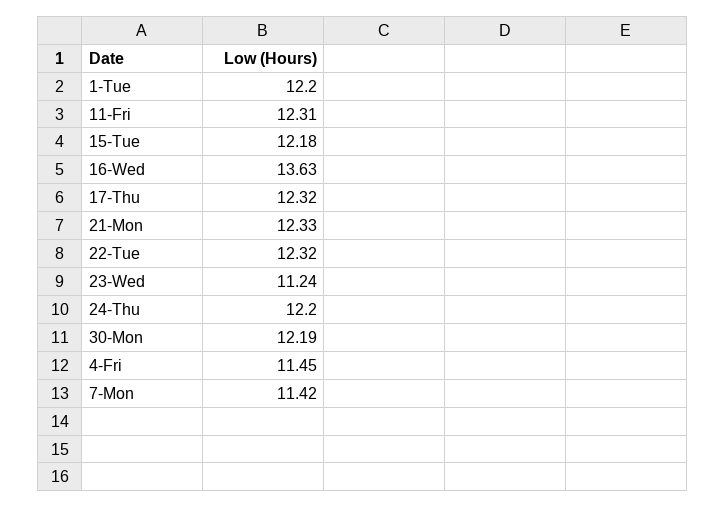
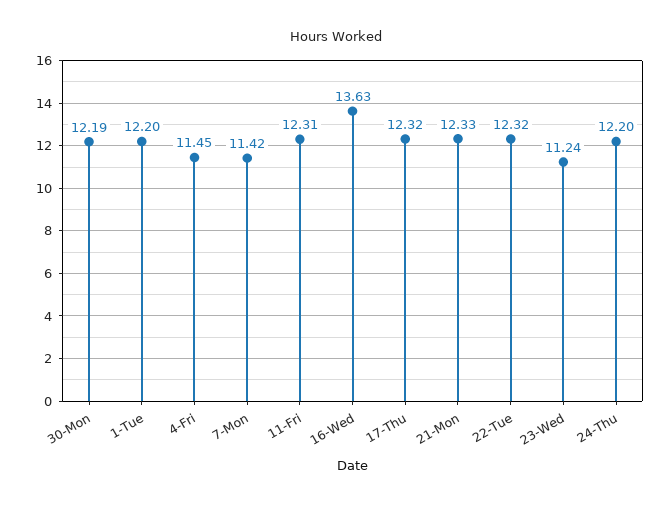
  {
    "1-Tue": 12.2,
    "11-Fri": 12.31,
-   "15-Tue": 12.18,
    "16-Wed": 13.63,
    "17-Thu": 12.32,
    "21-Mon": 12.33,
    "22-Tue": 12.32,
    "23-Wed": 11.24,
    "24-Thu": 12.2,
    "30-Mon": 12.19,
    "4-Fri": 11.45,
    "7-Mon": 11.42
  }

